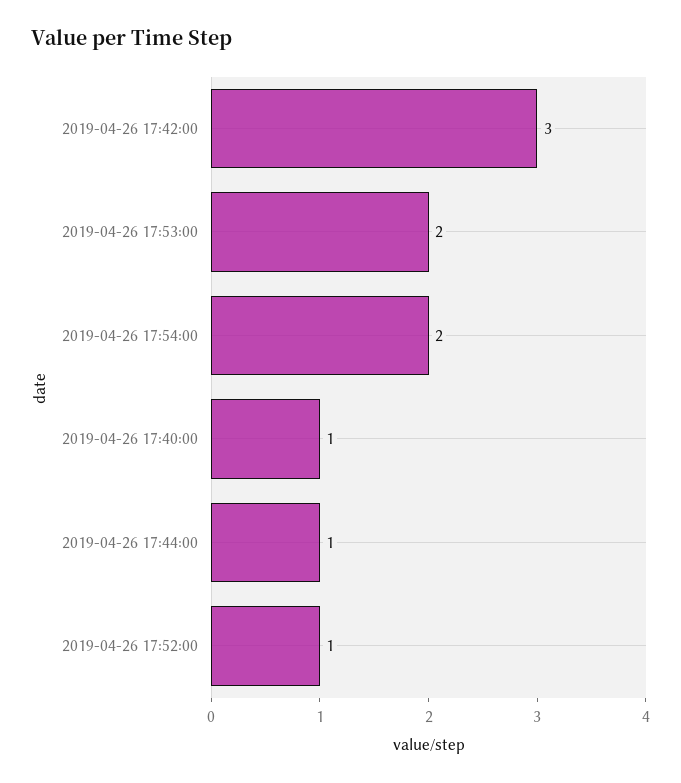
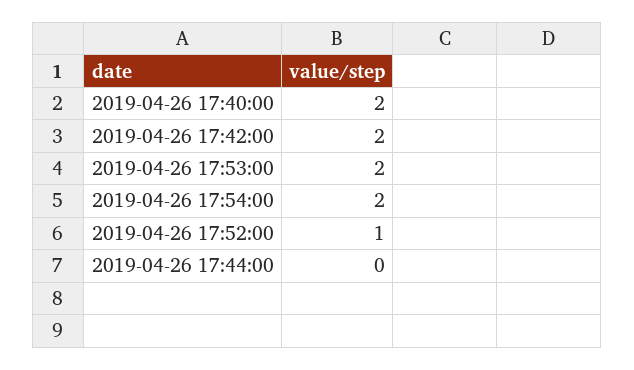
  {
-   "2019-04-26 17:42:00": 3,
+   "2019-04-26 17:42:00": 2,
    "2019-04-26 17:53:00": 2,
    "2019-04-26 17:54:00": 2,
-   "2019-04-26 17:40:00": 1,
+   "2019-04-26 17:40:00": 2,
-   "2019-04-26 17:44:00": 1,
+   "2019-04-26 17:44:00": 0,
    "2019-04-26 17:52:00": 1
  }

